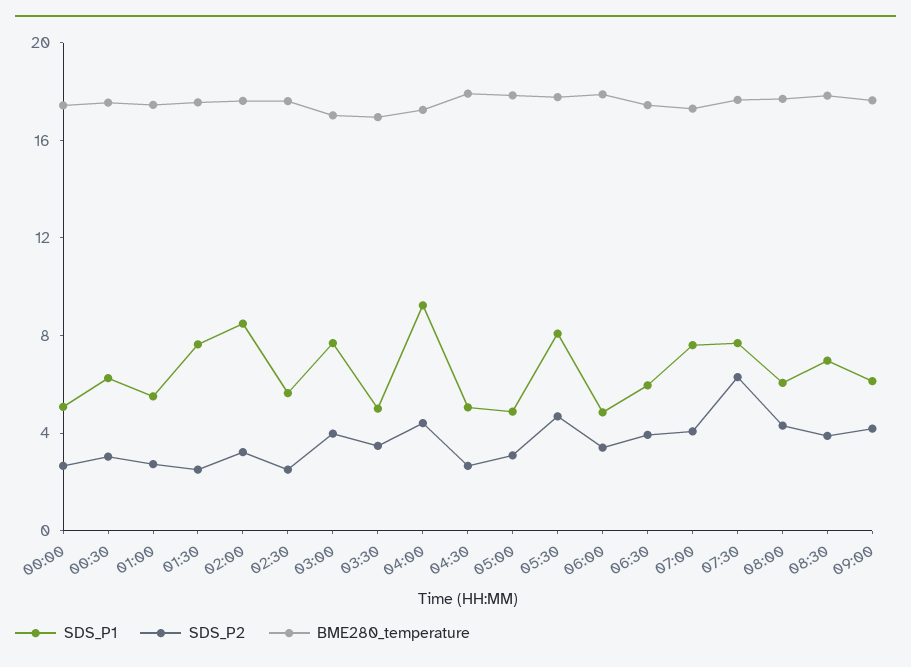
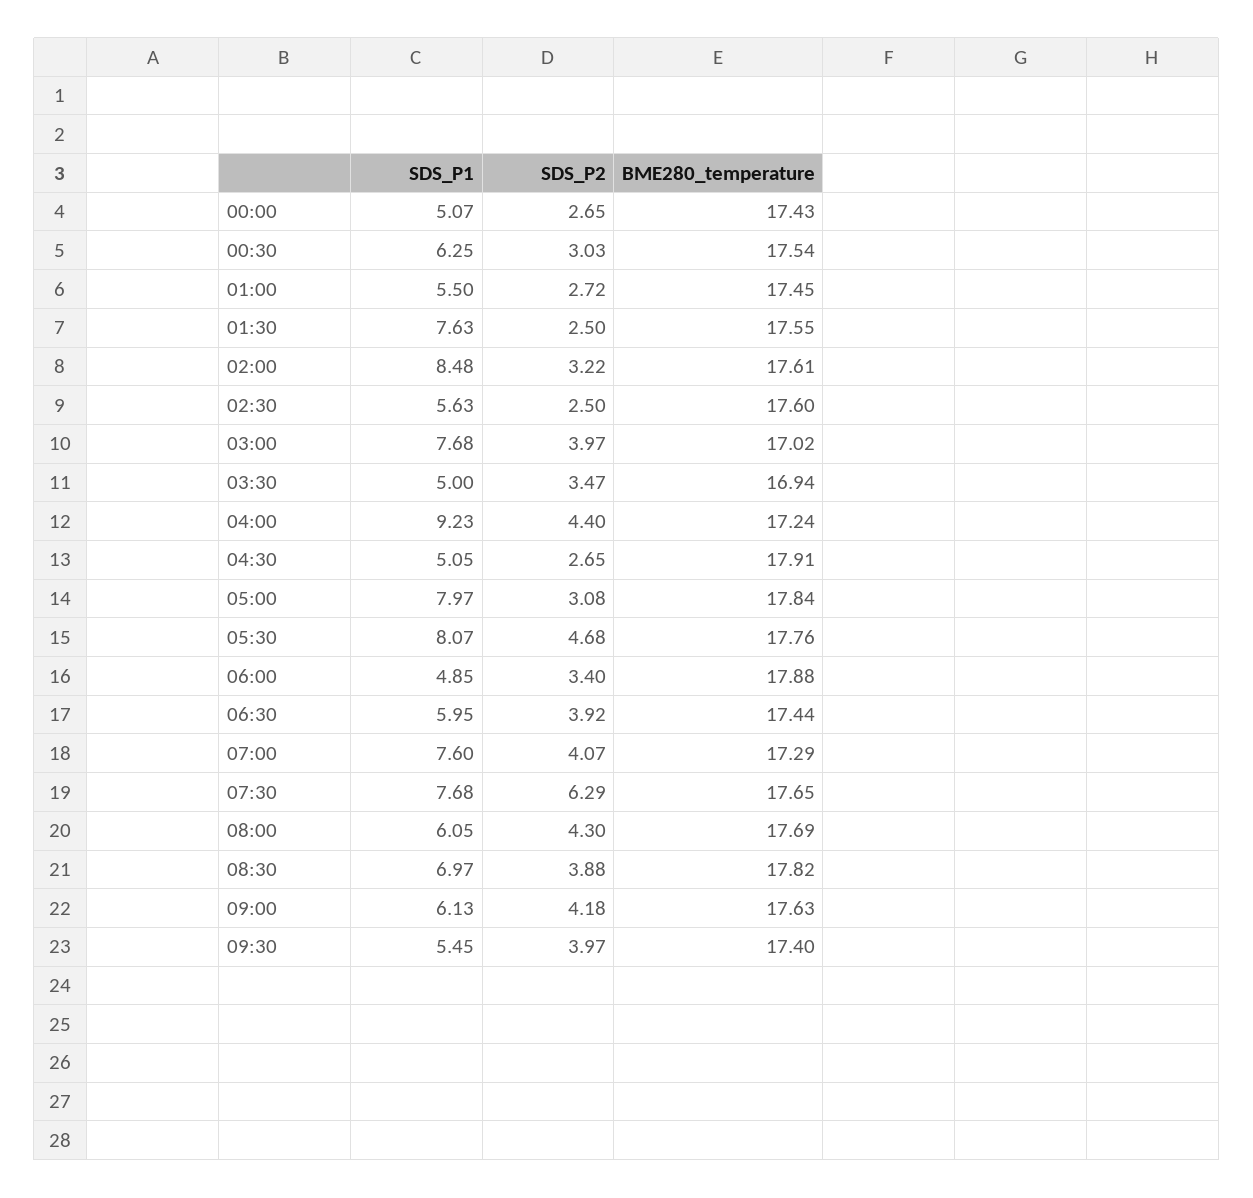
  {
    "SDS_P1": {
      "00:00": 5.07,
      "00:30": 6.25,
      "01:00": 5.5,
      "01:30": 7.63,
      "02:00": 8.48,
      "02:30": 5.63,
      "03:00": 7.68,
      "03:30": 5,
      "04:00": 9.23,
      "04:30": 5.05,
-     "05:00": 5,
+     "05:00": 7.97,
      "05:30": 8.07,
      "06:00": 4.85,
      "06:30": 5.95,
      "07:00": 7.6,
      "07:30": 7.68,
      "08:00": 6.05,
      "08:30": 6.97,
-     "09:00": 6.13
+     "09:00": 6.13,
+     "09:30": 5.45
    },
    "SDS_P2": {
      "00:00": 2.65,
      "00:30": 3.03,
      "01:00": 2.72,
      "01:30": 2.5,
      "02:00": 3.22,
      "02:30": 2.5,
      "03:00": 3.97,
      "03:30": 3.47,
      "04:00": 4.4,
      "04:30": 2.65,
      "05:00": 3.08,
      "05:30": 4.68,
      "06:00": 3.4,
      "06:30": 3.92,
      "07:00": 4.07,
      "07:30": 6.29,
      "08:00": 4.3,
      "08:30": 3.88,
-     "09:00": 4.18
+     "09:00": 4.18,
+     "09:30": 3.97
    },
    "BME280_temperature": {
      "00:00": 17.43,
      "00:30": 17.54,
      "01:00": 17.45,
      "01:30": 17.55,
      "02:00": 17.61,
      "02:30": 17.6,
      "03:00": 17.02,
      "03:30": 16.94,
      "04:00": 17.24,
      "04:30": 17.91,
      "05:00": 17.84,
      "05:30": 17.76,
      "06:00": 17.88,
      "06:30": 17.44,
      "07:00": 17.29,
      "07:30": 17.65,
      "08:00": 17.69,
      "08:30": 17.82,
-     "09:00": 17.63
+     "09:00": 17.63,
+     "09:30": 17.4
    }
  }

